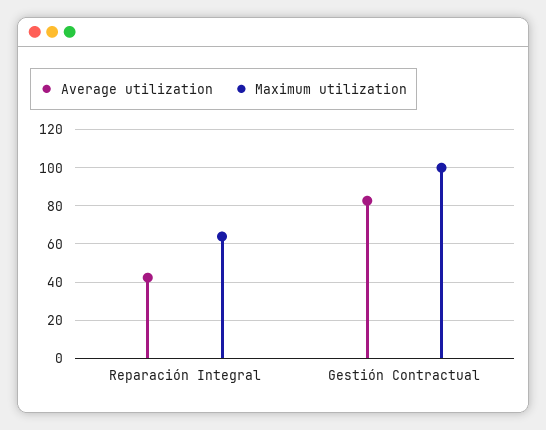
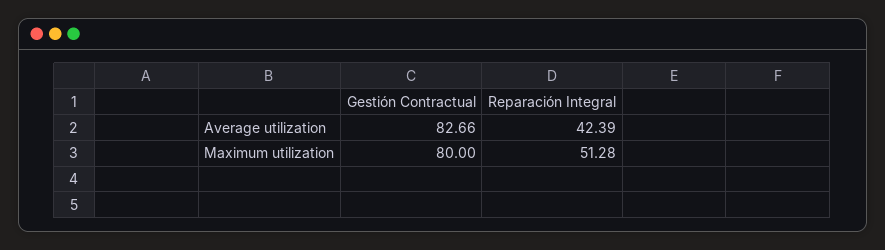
  {
    "Average utilization": {
      "Reparación Integral": 42.39,
      "Gestión Contractual": 82.66
    },
    "Maximum utilization": {
-     "Reparación Integral": 65,
+     "Reparación Integral": 51.28,
-     "Gestión Contractual": 100
+     "Gestión Contractual": 80
    }
  }

